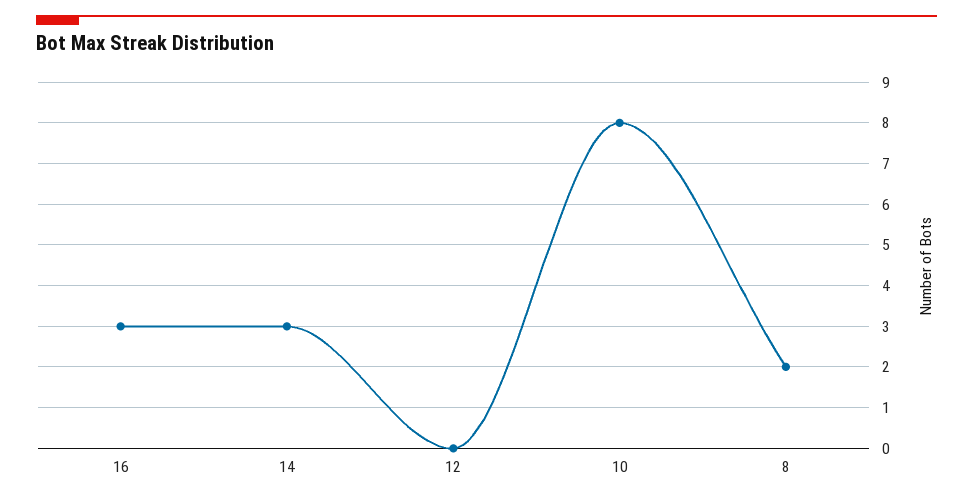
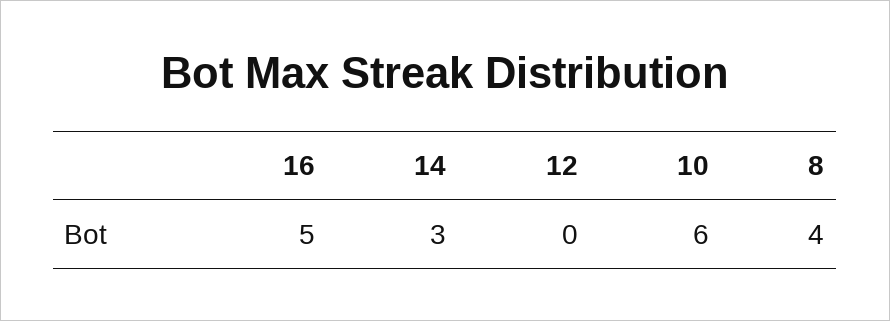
  {
-   "16": 3,
+   "16": 5,
    "14": 3,
    "12": 0,
-   "10": 8,
+   "10": 6,
-   "8": 2
+   "8": 4
  }

